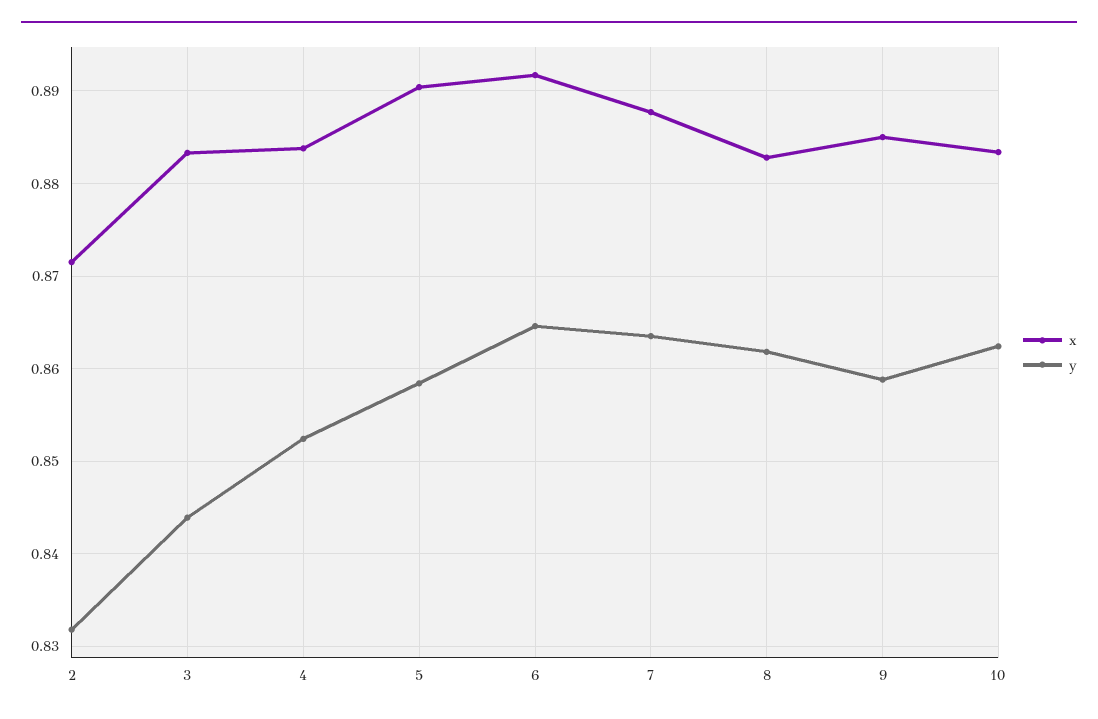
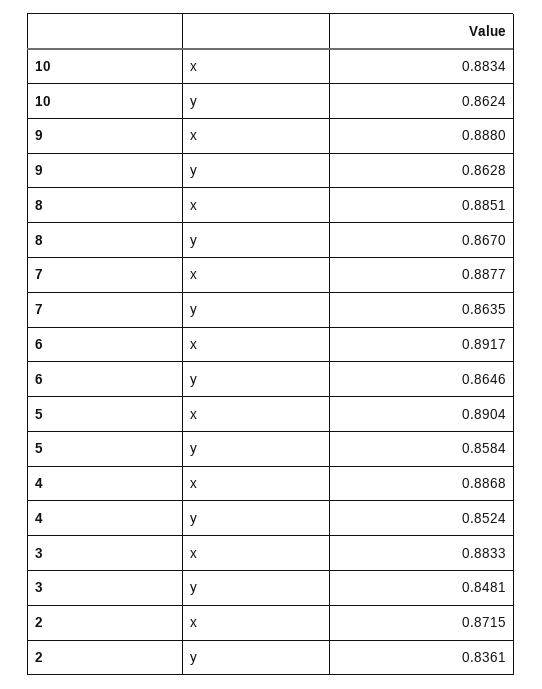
  {
    "x": {
      "2": 0.8715,
      "3": 0.8833,
-     "4": 0.884,
+     "4": 0.8868,
      "5": 0.8904,
      "6": 0.8917,
      "7": 0.8877,
-     "8": 0.883,
+     "8": 0.8851,
-     "9": 0.885,
+     "9": 0.888,
      "10": 0.8834
    },
    "y": {
-     "2": 0.832,
+     "2": 0.8361,
-     "3": 0.844,
+     "3": 0.8481,
      "4": 0.8524,
      "5": 0.8584,
      "6": 0.8646,
      "7": 0.8635,
-     "8": 0.862,
+     "8": 0.867,
-     "9": 0.859,
+     "9": 0.8628,
      "10": 0.8624
    }
  }

